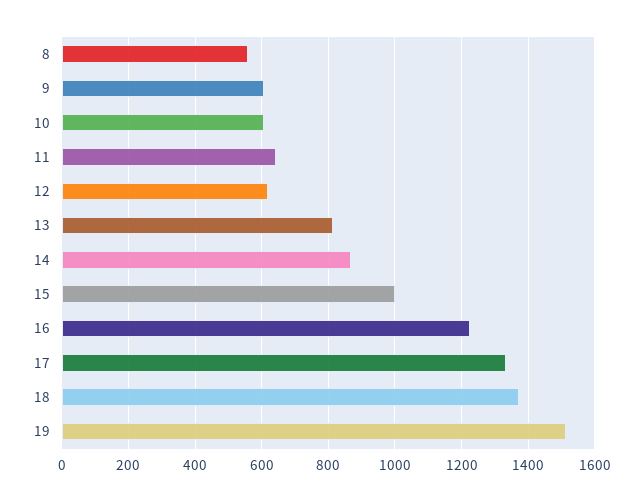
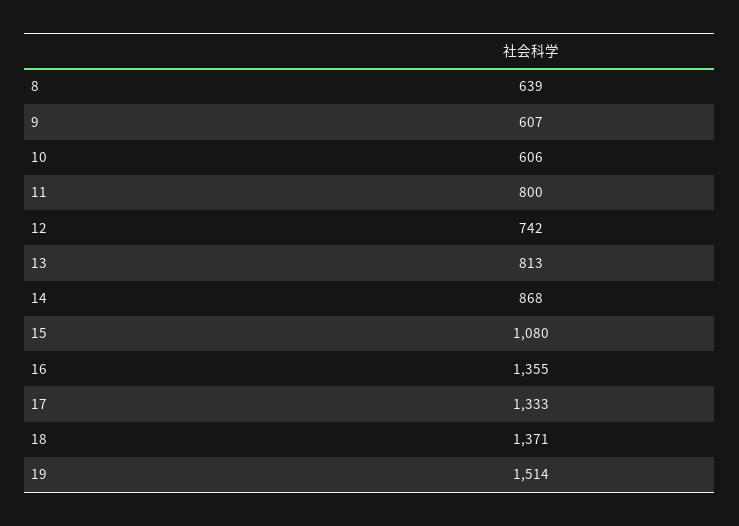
  {
-   "8": 560,
+   "8": 639,
    "9": 607,
    "10": 606,
-   "11": 640,
+   "11": 800,
-   "12": 620,
+   "12": 742,
    "13": 813,
    "14": 868,
-   "15": 1000,
+   "15": 1080,
-   "16": 1220,
+   "16": 1355,
    "17": 1333,
    "18": 1371,
    "19": 1514
  }

